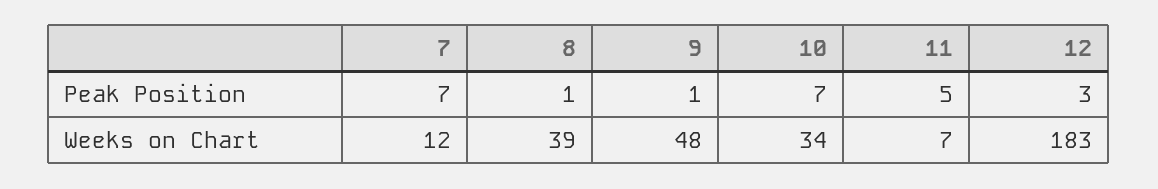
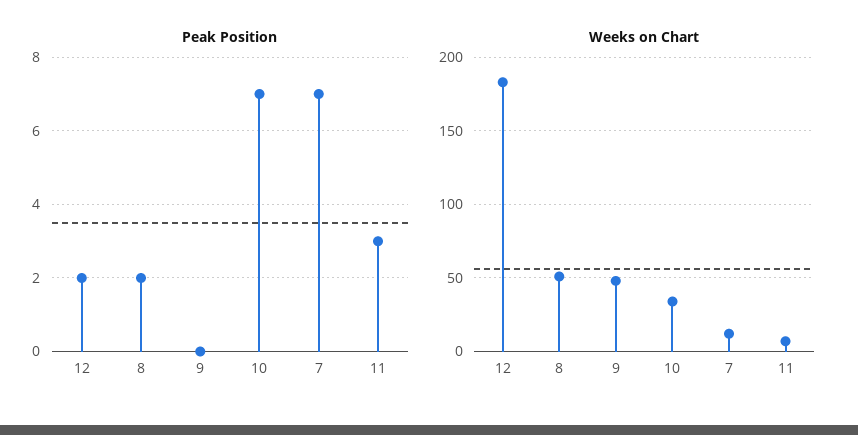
  {
    "Peak Position": {
      "7": 7,
-     "8": 1,
+     "8": 2,
-     "9": 1,
+     "9": 0,
      "10": 7,
-     "11": 5,
+     "11": 3,
-     "12": 3
+     "12": 2
    },
    "Weeks on Chart": {
      "7": 12,
-     "8": 39,
+     "8": 50,
      "9": 48,
      "10": 34,
      "11": 7,
      "12": 183
    }
  }

